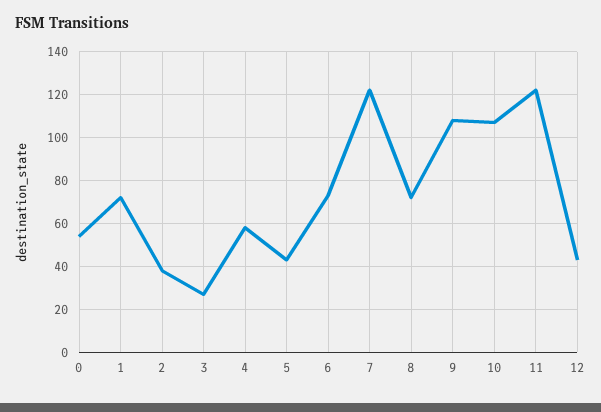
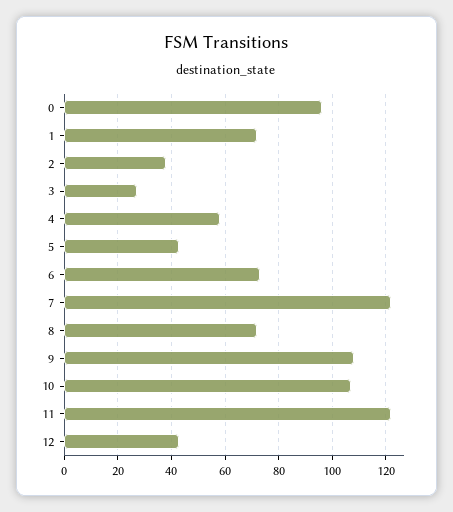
  {
-   "0": 55,
+   "0": 95,
    "1": 70,
    "2": 40,
    "3": 25,
    "4": 60,
    "5": 45,
    "6": 75,
    "7": 120,
    "8": 70,
    "9": 110,
    "10": 105,
    "11": 120,
    "12": 45
  }

